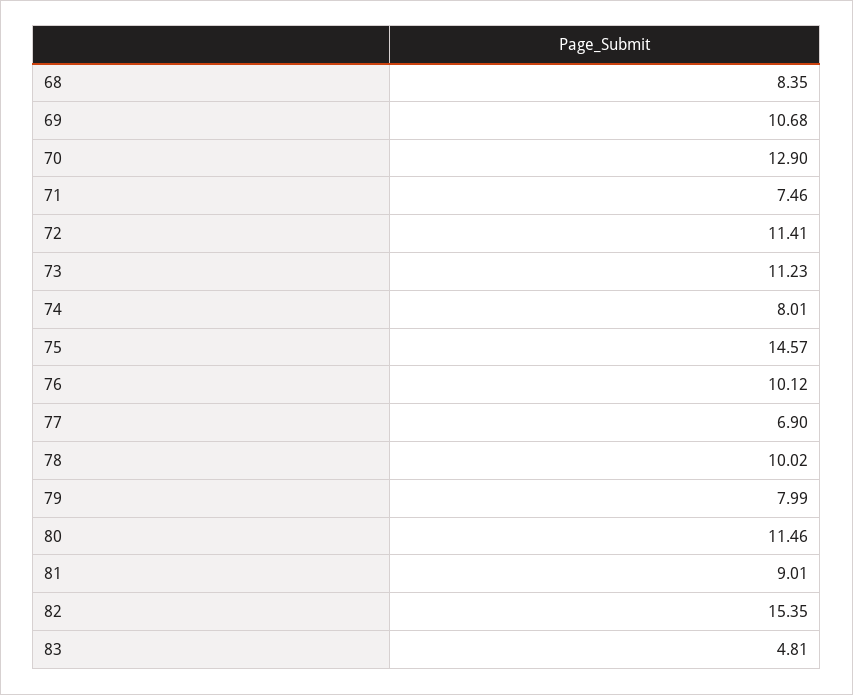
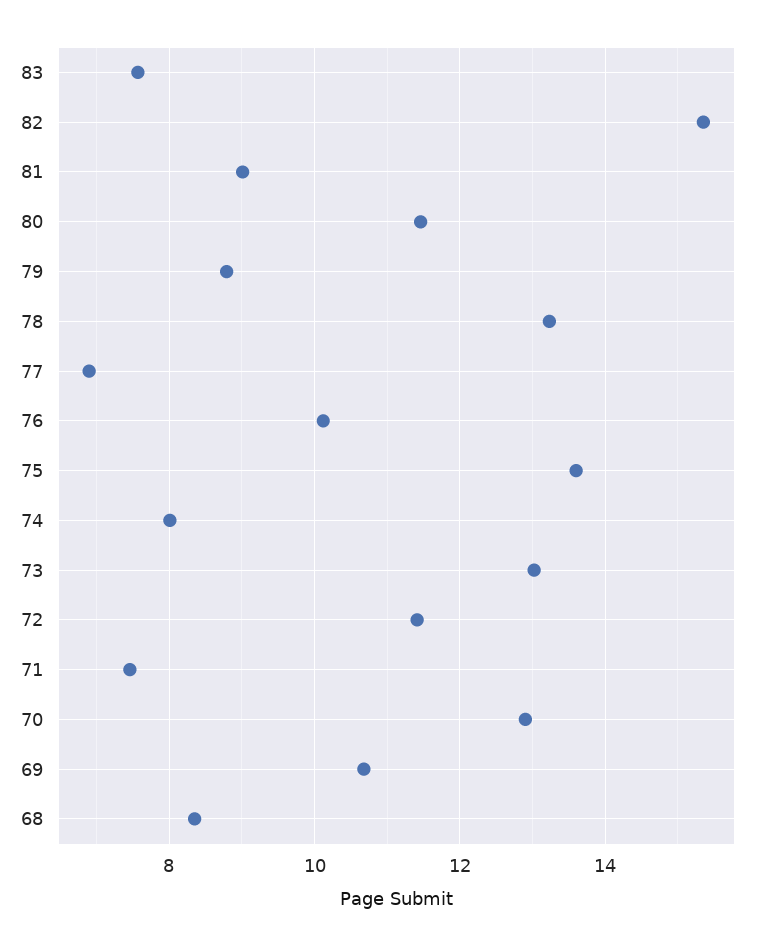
  {
    "68": 8.35,
    "69": 10.68,
    "70": 12.9,
    "71": 7.46,
    "72": 11.41,
-   "73": 11.23,
+   "73": 13,
    "74": 8.01,
-   "75": 14.57,
+   "75": 13.6,
    "76": 10.12,
    "77": 6.9,
-   "78": 10.02,
+   "78": 13.2,
-   "79": 7.99,
+   "79": 8.8,
    "80": 11.46,
    "81": 9.01,
    "82": 15.35,
-   "83": 4.81
+   "83": 7.6
  }

